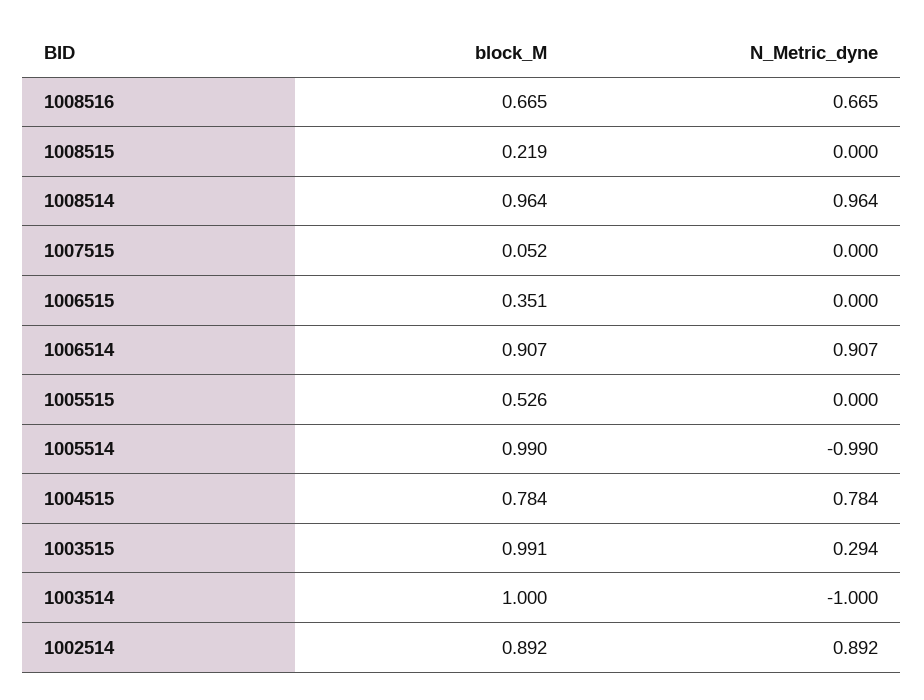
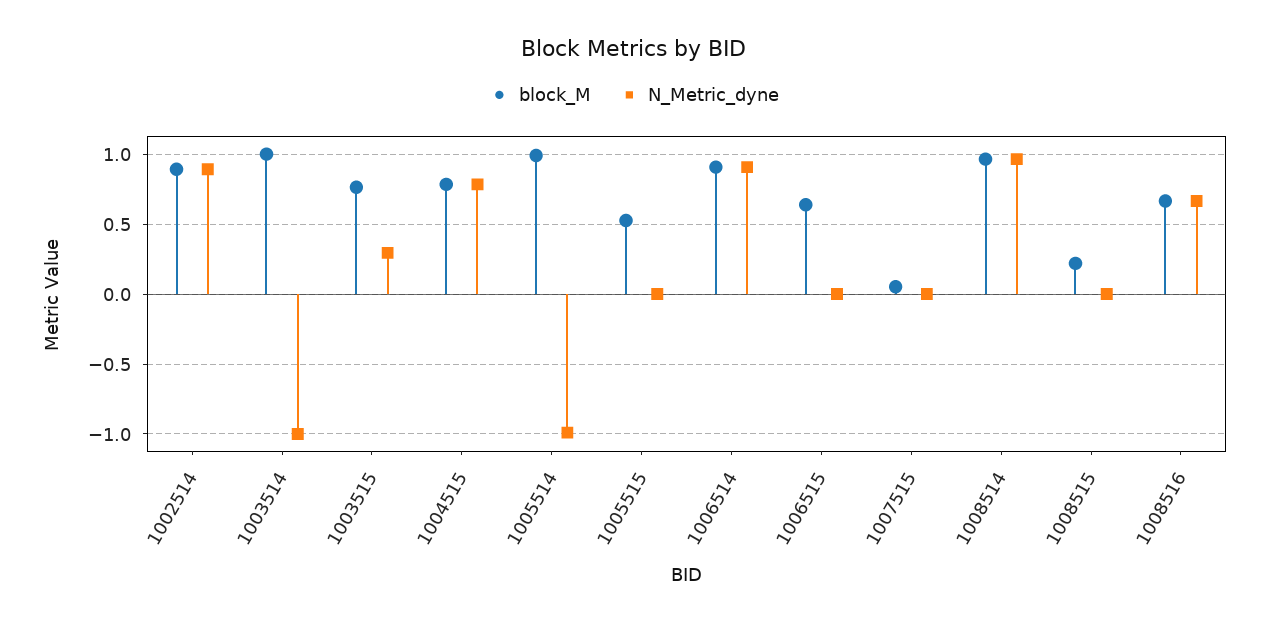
  {
    "block_M": {
      "1008516": 0.665,
      "1008515": 0.219,
      "1008514": 0.964,
      "1007515": 0.052,
-     "1006515": 0.351,
+     "1006515": 0.65,
      "1006514": 0.907,
      "1005515": 0.526,
      "1005514": 0.99,
      "1004515": 0.784,
-     "1003515": 0.991,
+     "1003515": 0.75,
      "1003514": 1,
      "1002514": 0.892
    },
    "N_Metric_dyne": {
      "1008516": 0.665,
      "1008515": 0,
      "1008514": 0.964,
      "1007515": 0,
      "1006515": 0,
      "1006514": 0.907,
      "1005515": 0,
      "1005514": -0.99,
      "1004515": 0.784,
      "1003515": 0.294,
      "1003514": -1,
      "1002514": 0.892
    }
  }

